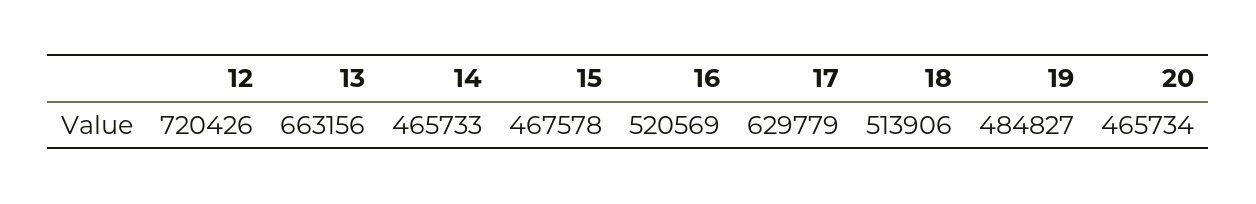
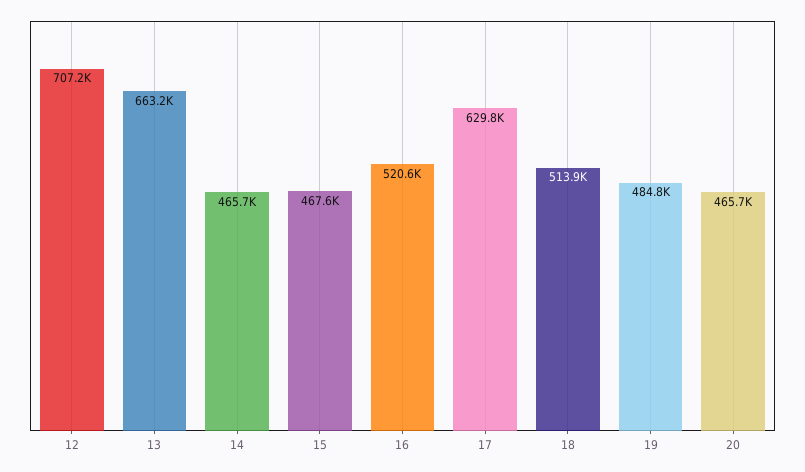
  {
-   "12": 720426,
+   "12": 707200,
    "13": 663156,
    "14": 465733,
    "15": 467578,
    "16": 520569,
    "17": 629779,
    "18": 513906,
    "19": 484827,
    "20": 465734
  }

